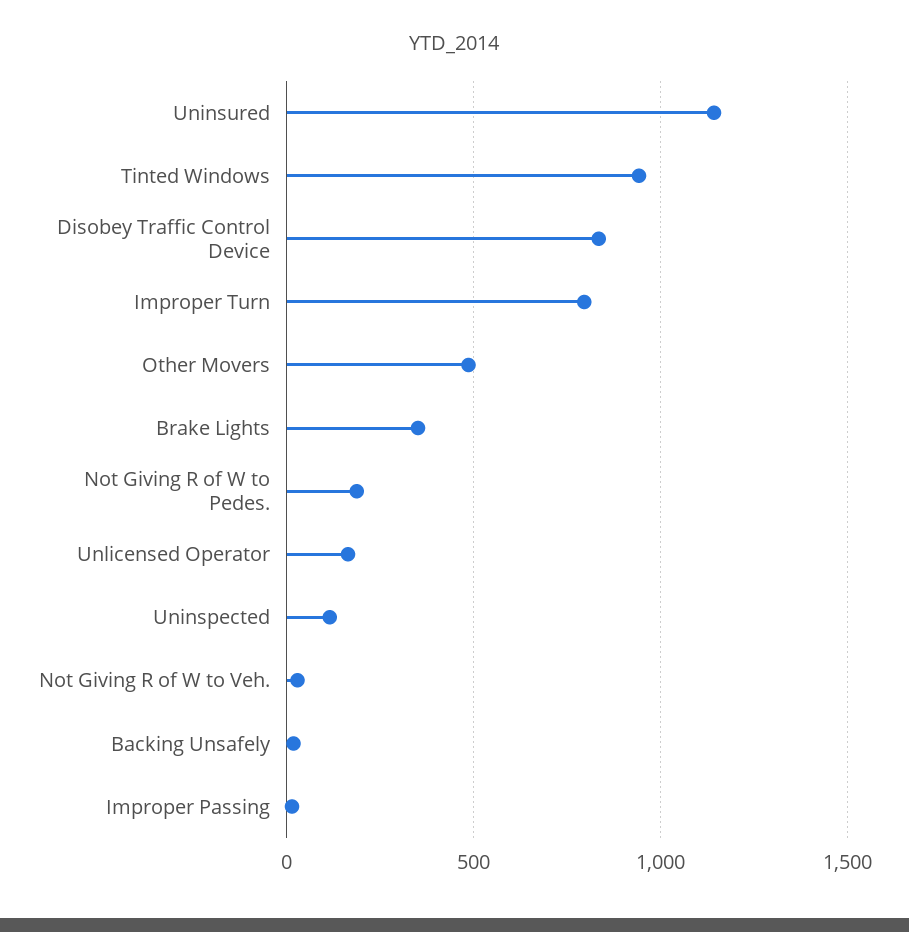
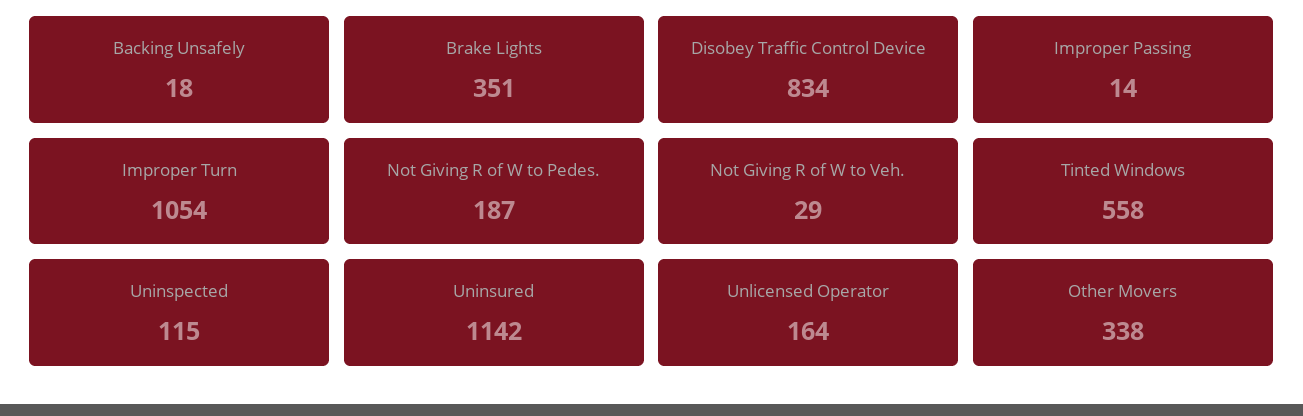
  {
    "Uninsured": 1142,
-   "Tinted Windows": 950,
+   "Tinted Windows": 558,
    "Disobey Traffic Control Device": 834,
-   "Improper Turn": 800,
+   "Improper Turn": 1054,
-   "Other Movers": 500,
+   "Other Movers": 338,
    "Brake Lights": 351,
    "Not Giving R of W to Pedes.": 187,
    "Unlicensed Operator": 164,
    "Uninspected": 115,
    "Not Giving R of W to Veh.": 29,
    "Backing Unsafely": 18,
    "Improper Passing": 14
  }

